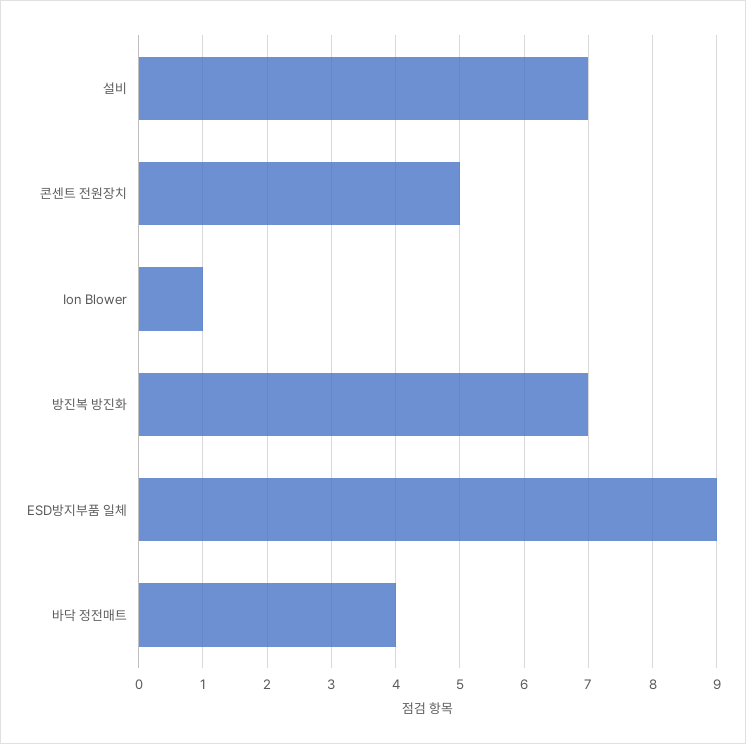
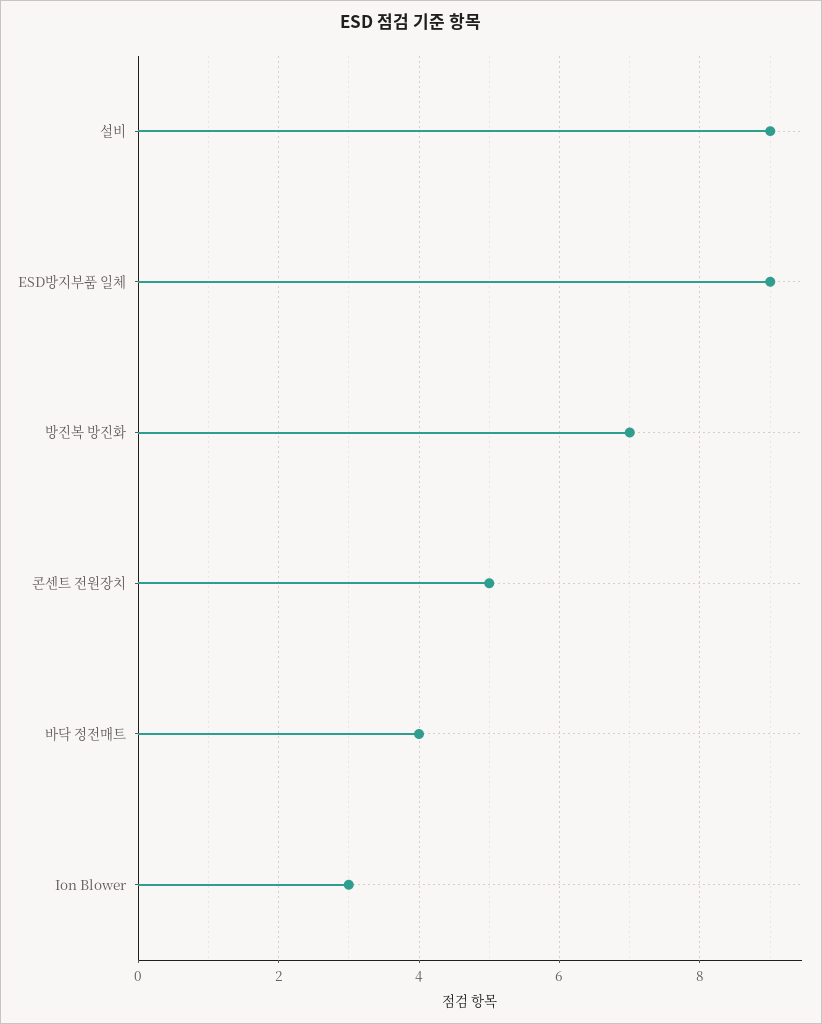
  {
-   "설비": 7,
+   "설비": 9,
    "콘센트 전원장치": 5,
-   "Ion Blower": 1,
+   "Ion Blower": 3,
    "방진복 방진화": 7,
    "ESD방지부품 일체": 9,
    "바닥 정전매트": 4
  }

